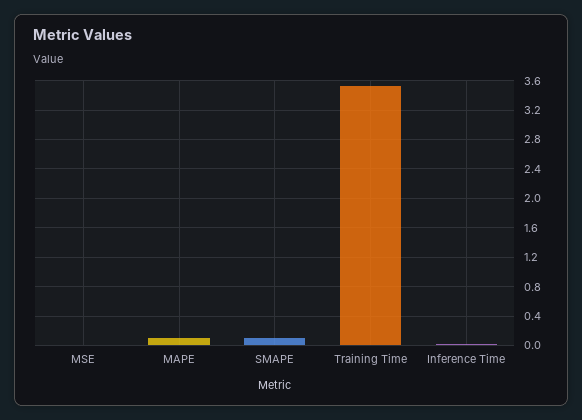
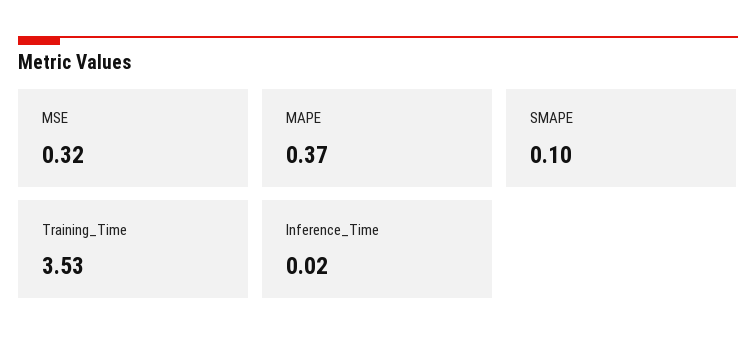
  {
-   "MSE": 0,
+   "MSE": 0.32,
-   "MAPE": 0.1,
+   "MAPE": 0.37,
    "SMAPE": 0.1,
    "Training Time": 3.53,
    "Inference Time": 0.02
  }

